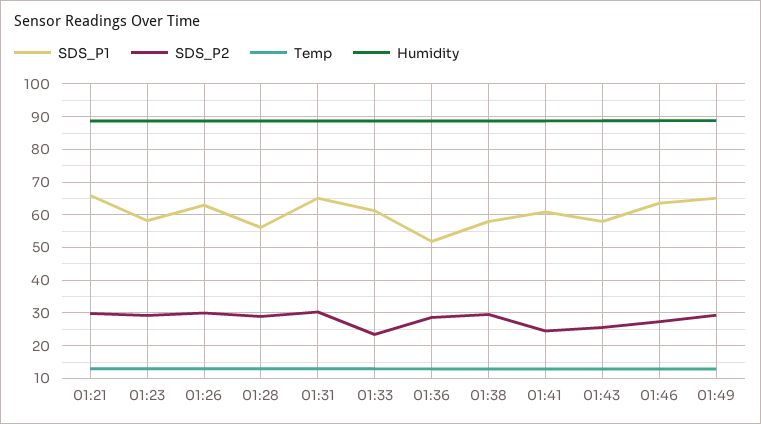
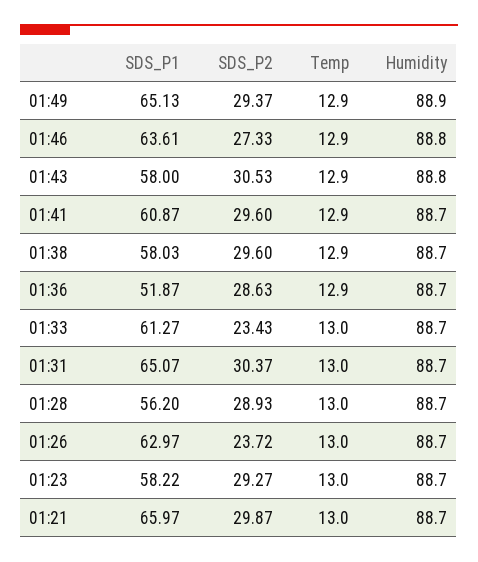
  {
    "SDS_P1": {
      "01:21": 65.97,
      "01:23": 58.22,
      "01:26": 62.97,
      "01:28": 56.2,
      "01:31": 65.07,
      "01:33": 61.27,
      "01:36": 51.87,
      "01:38": 58.03,
      "01:41": 60.87,
      "01:43": 58,
      "01:46": 63.61,
      "01:49": 65.13
    },
    "SDS_P2": {
      "01:21": 29.87,
      "01:23": 29.27,
-     "01:26": 30,
+     "01:26": 23.72,
      "01:28": 28.93,
      "01:31": 30.37,
      "01:33": 23.43,
      "01:36": 28.63,
      "01:38": 29.6,
-     "01:41": 24,
+     "01:41": 29.6,
-     "01:43": 26,
+     "01:43": 30.53,
      "01:46": 27.33,
      "01:49": 29.37
    },
    "Temp": {
      "01:21": 13,
      "01:23": 13,
      "01:26": 13,
      "01:28": 13,
      "01:31": 13,
      "01:33": 13,
      "01:36": 12.9,
      "01:38": 12.9,
      "01:41": 12.9,
      "01:43": 12.9,
      "01:46": 12.9,
      "01:49": 12.9
    },
    "Humidity": {
      "01:21": 88.7,
      "01:23": 88.7,
      "01:26": 88.7,
      "01:28": 88.7,
      "01:31": 88.7,
      "01:33": 88.7,
      "01:36": 88.7,
      "01:38": 88.7,
      "01:41": 88.7,
      "01:43": 88.8,
      "01:46": 88.8,
      "01:49": 88.9
    }
  }

